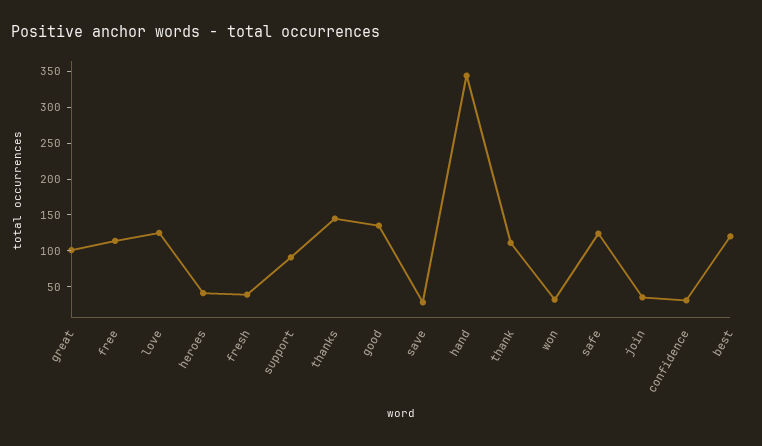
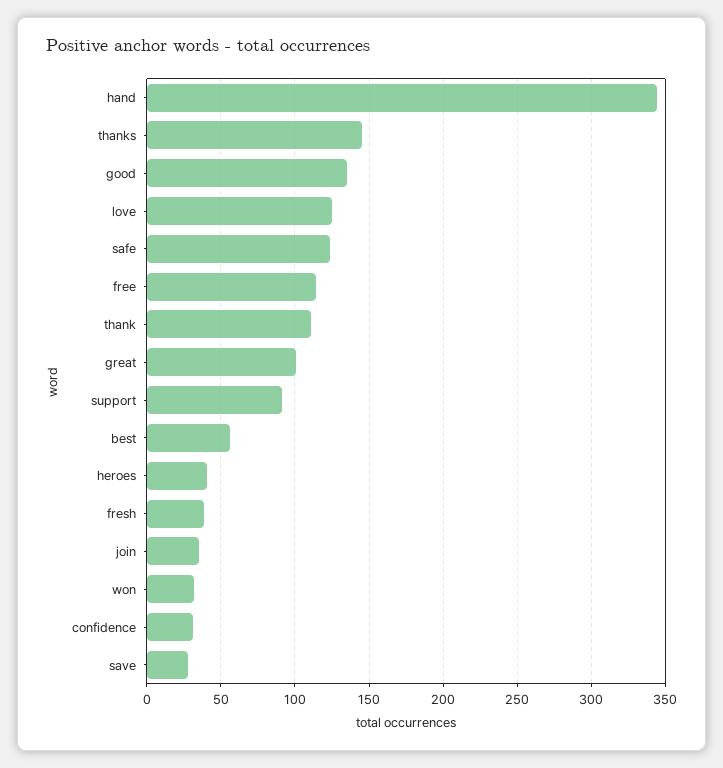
  {
    "great": 100,
    "free": 115,
    "love": 125,
    "heroes": 40,
    "fresh": 40,
    "support": 90,
    "thanks": 145,
    "good": 135,
    "save": 30,
    "hand": 345,
    "thank": 110,
    "won": 30,
    "safe": 125,
    "join": 35,
    "confidence": 30,
-   "best": 125
+   "best": 55
  }

